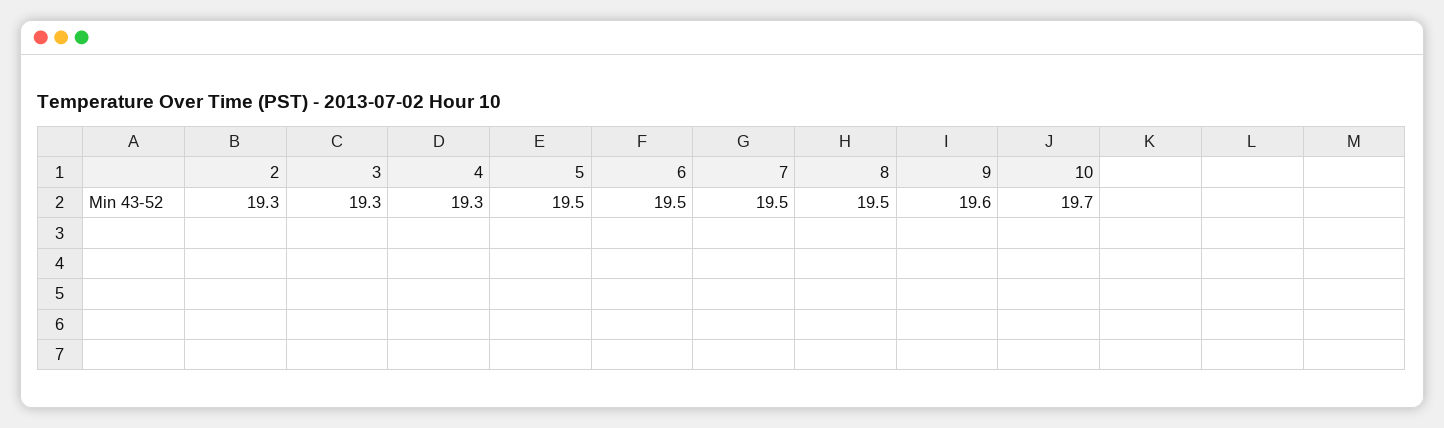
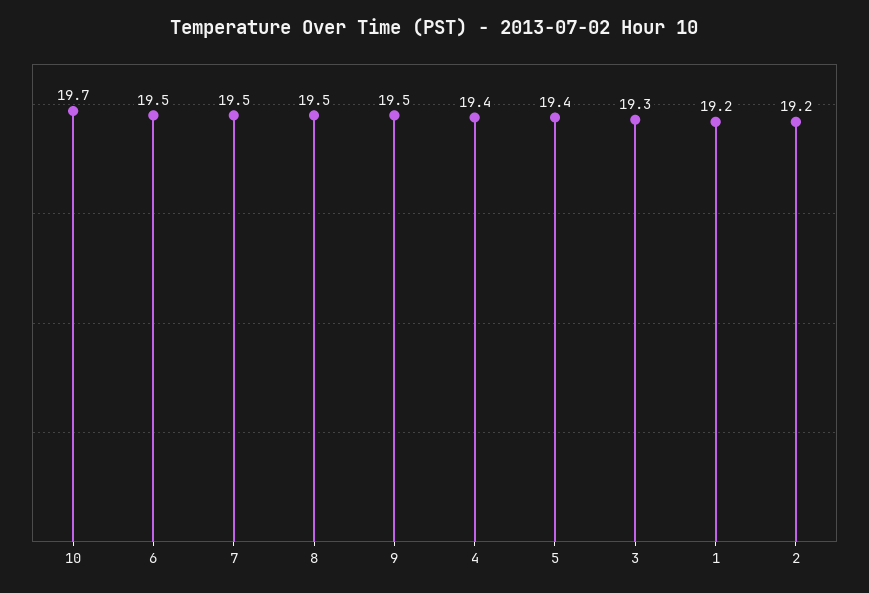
  {
-   "2": 19.3,
+   "2": 19.2,
    "3": 19.3,
-   "4": 19.3,
+   "4": 19.4,
-   "5": 19.5,
+   "5": 19.4,
    "6": 19.5,
    "7": 19.5,
    "8": 19.5,
-   "9": 19.6,
+   "9": 19.5,
-   "10": 19.7
+   "10": 19.7,
+   "1": 19.2
  }

